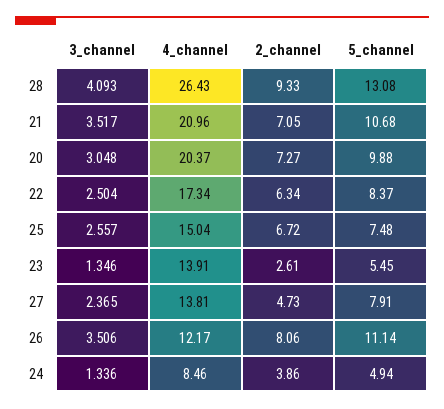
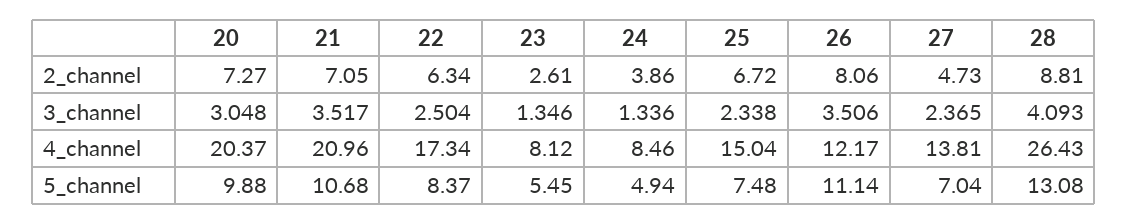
  {
    "3_channel": {
      "28": 4.093,
      "21": 3.517,
      "20": 3.048,
      "22": 2.504,
-     "25": 2.557,
+     "25": 2.338,
      "23": 1.346,
      "27": 2.365,
      "26": 3.506,
      "24": 1.336
    },
    "4_channel": {
      "28": 26.43,
      "21": 20.96,
      "20": 20.37,
      "22": 17.34,
      "25": 15.04,
-     "23": 13.91,
+     "23": 8.12,
      "27": 13.81,
      "26": 12.17,
      "24": 8.46
    },
    "2_channel": {
-     "28": 9.33,
+     "28": 8.81,
      "21": 7.05,
      "20": 7.27,
      "22": 6.34,
      "25": 6.72,
      "23": 2.61,
      "27": 4.73,
      "26": 8.06,
      "24": 3.86
    },
    "5_channel": {
      "28": 13.08,
      "21": 10.68,
      "20": 9.88,
      "22": 8.37,
      "25": 7.48,
      "23": 5.45,
-     "27": 7.91,
+     "27": 7.04,
      "26": 11.14,
      "24": 4.94
    }
  }

